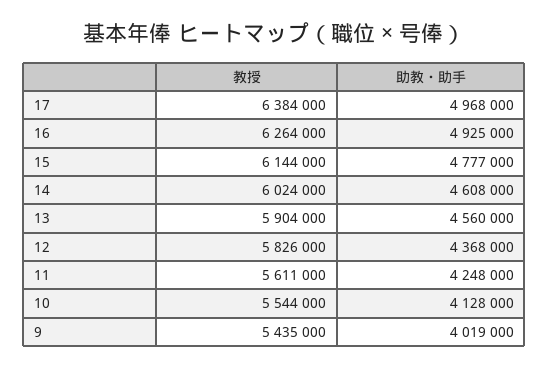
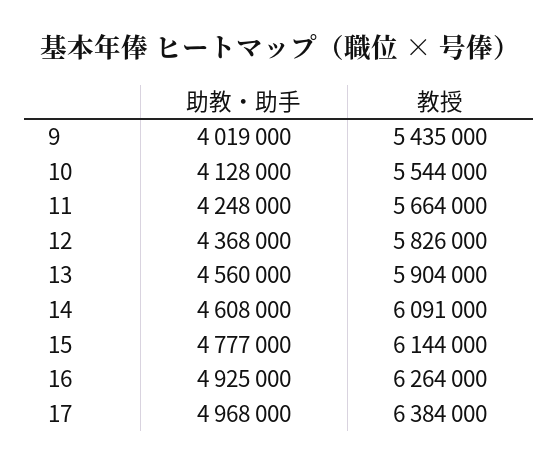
  {
    "教授": {
      "17": 6384000,
      "16": 6264000,
      "15": 6144000,
-     "14": 6024000,
+     "14": 6091000,
      "13": 5904000,
      "12": 5826000,
-     "11": 5611000,
+     "11": 5664000,
      "10": 5544000,
      "9": 5435000
    },
    "助教・助手": {
      "17": 4968000,
      "16": 4925000,
      "15": 4777000,
      "14": 4608000,
      "13": 4560000,
      "12": 4368000,
      "11": 4248000,
      "10": 4128000,
      "9": 4019000
    }
  }

